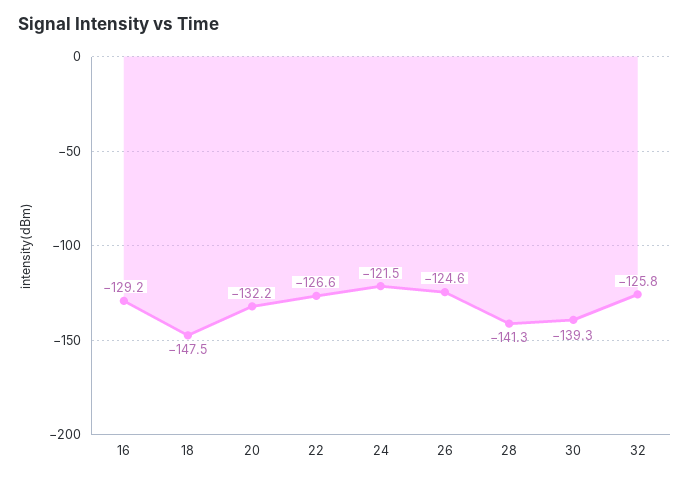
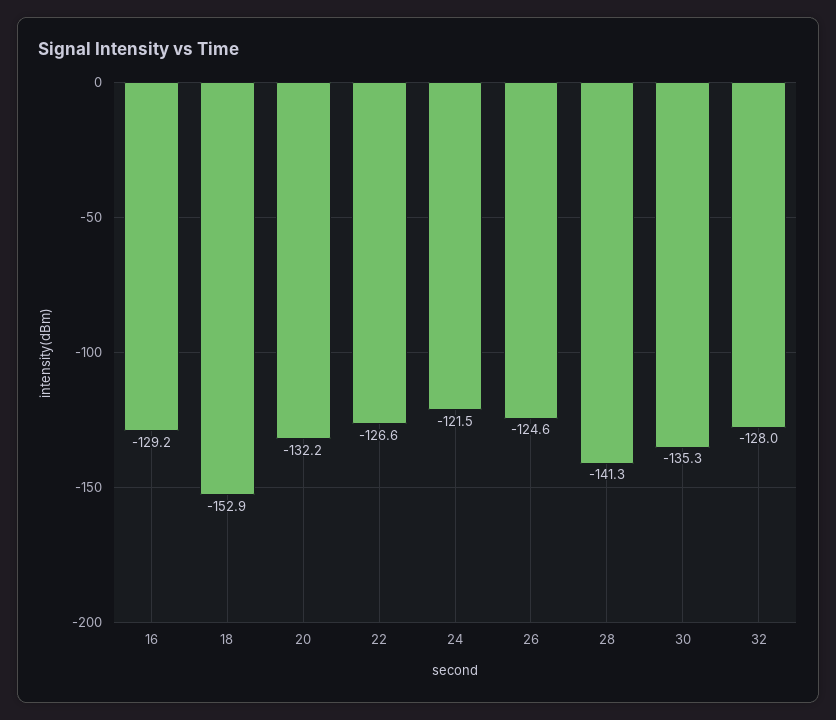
  {
    "16": -129.2,
-   "18": -147.5,
+   "18": -152.9,
    "20": -132.2,
    "22": -126.6,
    "24": -121.5,
    "26": -124.6,
    "28": -141.3,
-   "30": -139.3,
+   "30": -135.3,
-   "32": -125.8
+   "32": -128
  }

